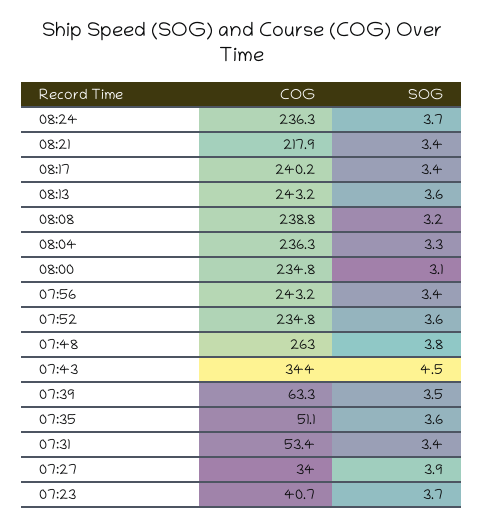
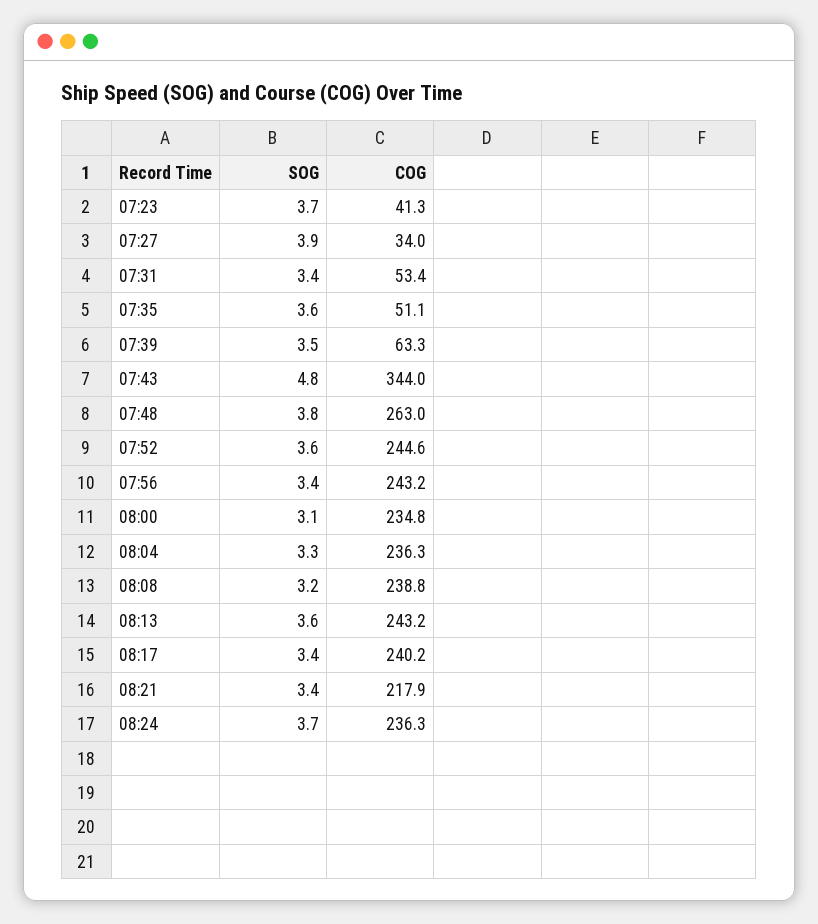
  {
    "COG": {
      "08:24": 236.3,
      "08:21": 217.9,
      "08:17": 240.2,
      "08:13": 243.2,
      "08:08": 238.8,
      "08:04": 236.3,
      "08:00": 234.8,
      "07:56": 243.2,
-     "07:52": 234.8,
+     "07:52": 244.6,
      "07:48": 263,
      "07:43": 344,
      "07:39": 63.3,
      "07:35": 51.1,
      "07:31": 53.4,
      "07:27": 34,
-     "07:23": 40.7
+     "07:23": 41.3
    },
    "SOG": {
      "08:24": 3.7,
      "08:21": 3.4,
      "08:17": 3.4,
      "08:13": 3.6,
      "08:08": 3.2,
      "08:04": 3.3,
      "08:00": 3.1,
      "07:56": 3.4,
      "07:52": 3.6,
      "07:48": 3.8,
-     "07:43": 4.5,
+     "07:43": 4.8,
      "07:39": 3.5,
      "07:35": 3.6,
      "07:31": 3.4,
      "07:27": 3.9,
      "07:23": 3.7
    }
  }

